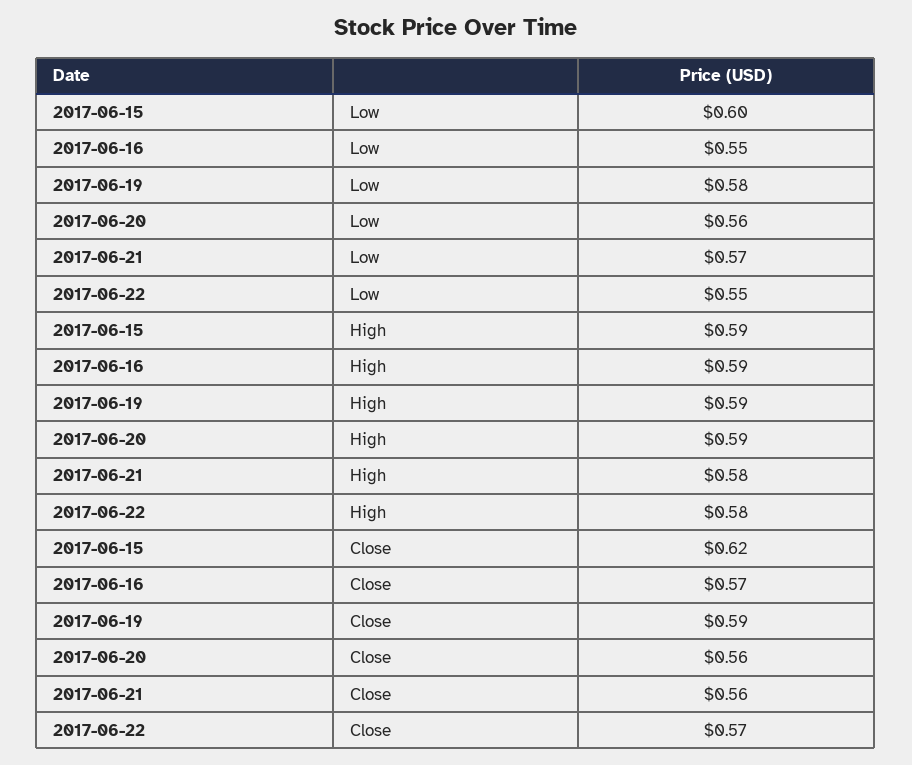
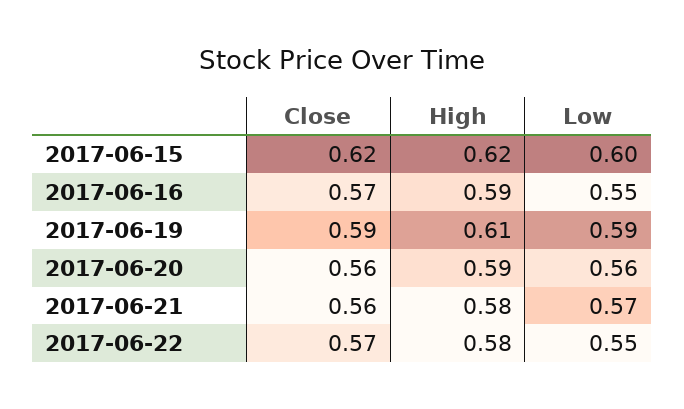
  {
    "2017-06-15": {
      "Low": 0.6,
-     "High": 0.59,
+     "High": 0.62,
      "Close": 0.62
    },
    "2017-06-16": {
      "Low": 0.55,
      "High": 0.59,
      "Close": 0.57
    },
    "2017-06-19": {
-     "Low": 0.58,
+     "Low": 0.59,
-     "High": 0.59,
+     "High": 0.61,
      "Close": 0.59
    },
    "2017-06-20": {
      "Low": 0.56,
      "High": 0.59,
      "Close": 0.56
    },
    "2017-06-21": {
      "Low": 0.57,
      "High": 0.58,
      "Close": 0.56
    },
    "2017-06-22": {
      "Low": 0.55,
      "High": 0.58,
      "Close": 0.57
    }
  }

